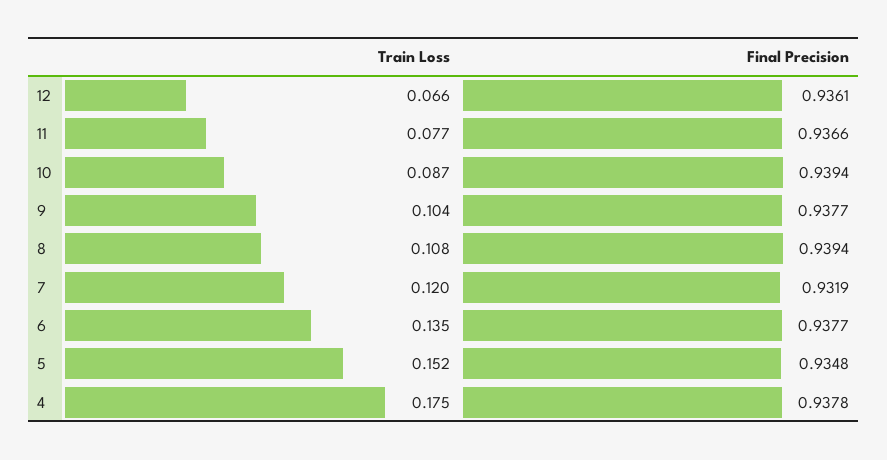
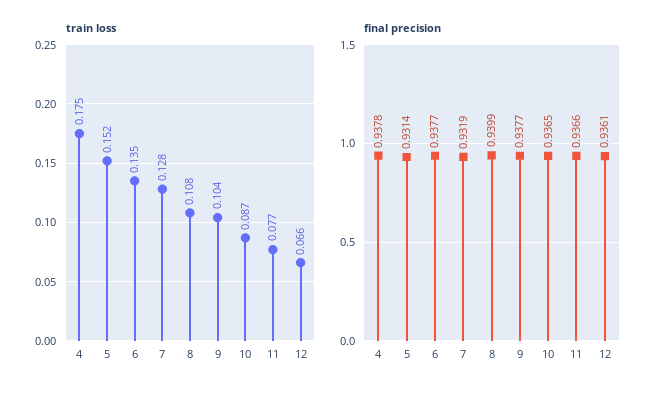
  {
    "Train Loss": {
      "12": 0.066,
      "11": 0.077,
      "10": 0.087,
      "9": 0.104,
      "8": 0.108,
-     "7": 0.12,
+     "7": 0.128,
      "6": 0.135,
      "5": 0.152,
      "4": 0.175
    },
    "Final Precision": {
      "12": 0.9361,
      "11": 0.9366,
-     "10": 0.9394,
+     "10": 0.9365,
      "9": 0.9377,
-     "8": 0.9394,
+     "8": 0.9399,
      "7": 0.9319,
      "6": 0.9377,
-     "5": 0.9348,
+     "5": 0.9314,
      "4": 0.9378
    }
  }

